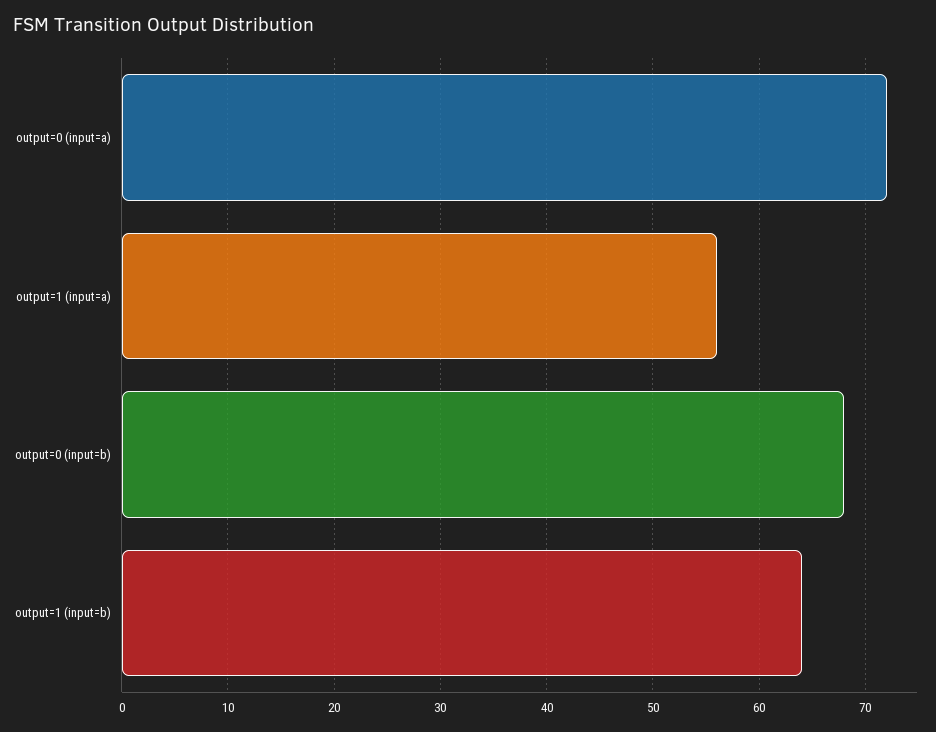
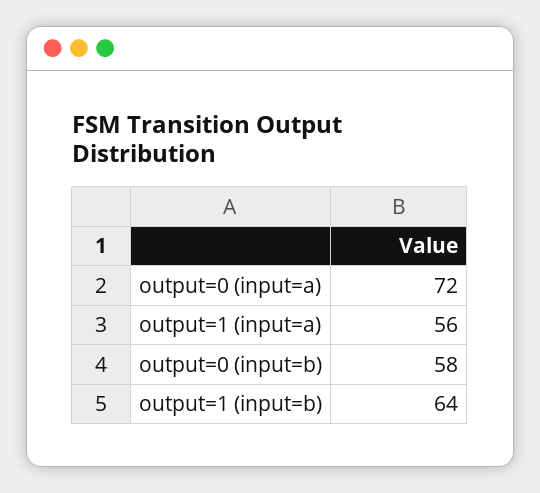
  {
    "output=0 (input=a)": 72,
    "output=1 (input=a)": 56,
-   "output=0 (input=b)": 68,
+   "output=0 (input=b)": 58,
    "output=1 (input=b)": 64
  }

